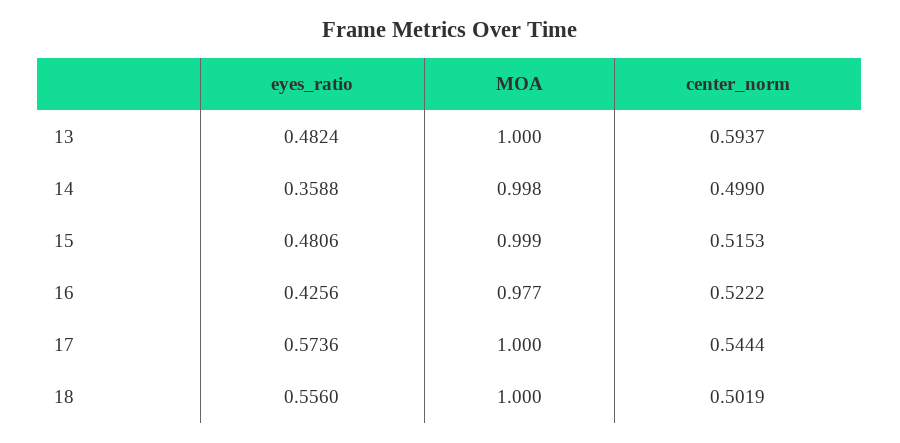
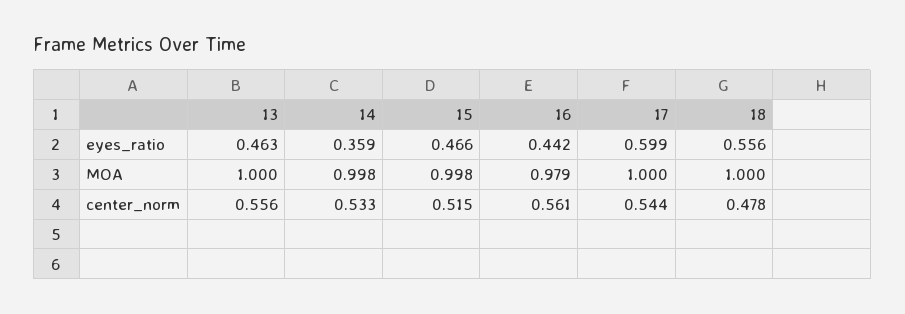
  {
    "eyes_ratio": {
-     "13": 0.4824,
+     "13": 0.463,
      "14": 0.3588,
-     "15": 0.4806,
+     "15": 0.466,
-     "16": 0.4256,
+     "16": 0.442,
-     "17": 0.5736,
+     "17": 0.599,
      "18": 0.556
    },
    "MOA": {
      "13": 1,
      "14": 0.998,
-     "15": 0.999,
+     "15": 0.998,
-     "16": 0.977,
+     "16": 0.979,
      "17": 1,
      "18": 1
    },
    "center_norm": {
-     "13": 0.5937,
+     "13": 0.556,
-     "14": 0.499,
+     "14": 0.533,
      "15": 0.5153,
-     "16": 0.5222,
+     "16": 0.561,
      "17": 0.5444,
-     "18": 0.5019
+     "18": 0.478
    }
  }

